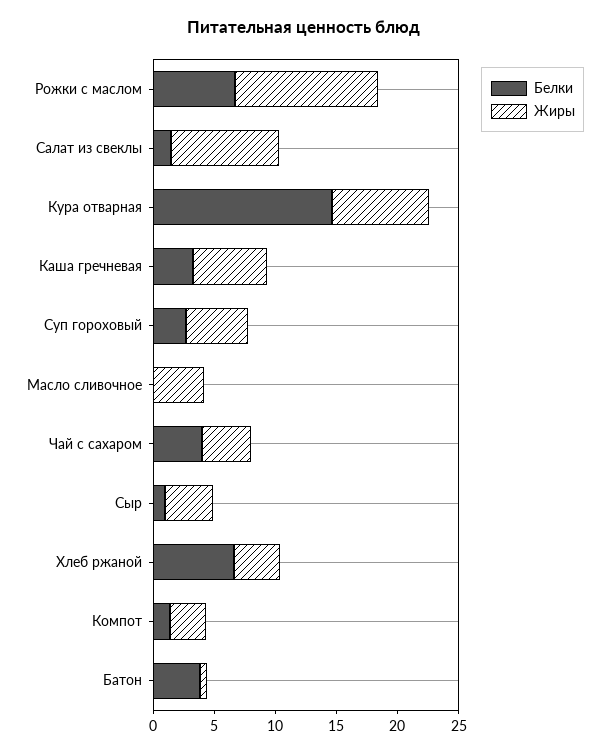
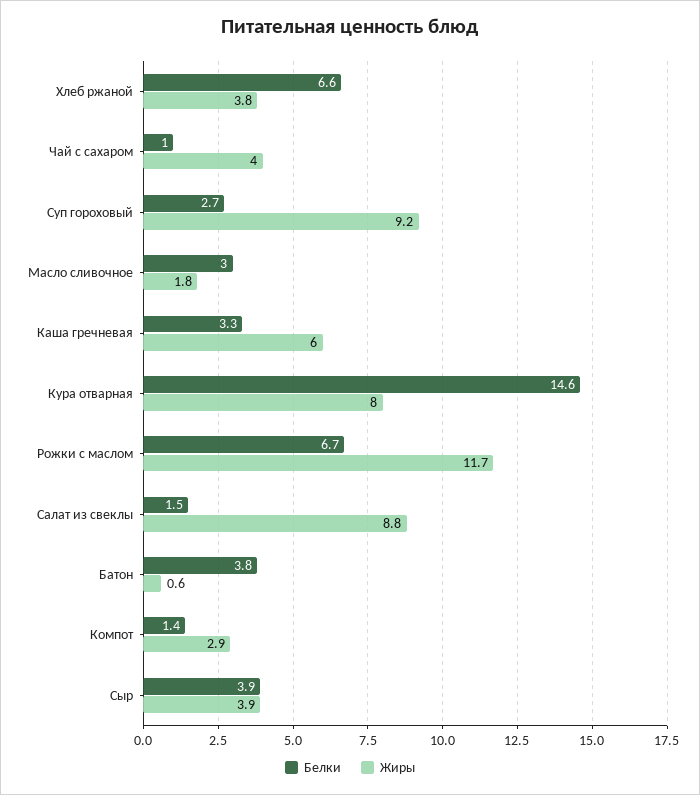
  {
    "Белки": {
      "Рожки с маслом": 6.7,
      "Салат из свеклы": 1.5,
      "Кура отварная": 14.6,
      "Каша гречневая": 3.3,
      "Суп гороховый": 2.7,
-     "Масло сливочное": 0,
+     "Масло сливочное": 3,
-     "Чай с сахаром": 4,
+     "Чай с сахаром": 1,
-     "Сыр": 1,
+     "Сыр": 3.9,
      "Хлеб ржаной": 6.6,
      "Компот": 1.4,
      "Батон": 3.8
    },
    "Жиры": {
      "Рожки с маслом": 11.7,
      "Салат из свеклы": 8.8,
      "Кура отварная": 8,
      "Каша гречневая": 6,
-     "Суп гороховый": 5,
+     "Суп гороховый": 9.2,
-     "Масло сливочное": 4,
+     "Масло сливочное": 1.8,
      "Чай с сахаром": 4,
      "Сыр": 3.9,
      "Хлеб ржаной": 3.8,
      "Компот": 2.9,
      "Батон": 0.6
    }
  }

